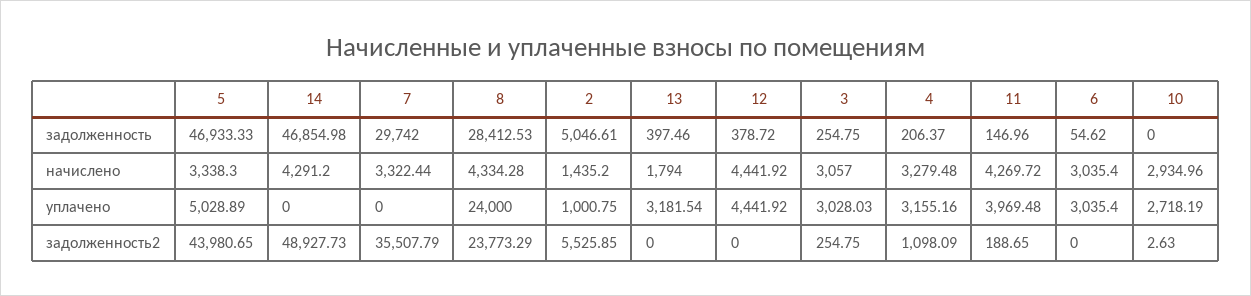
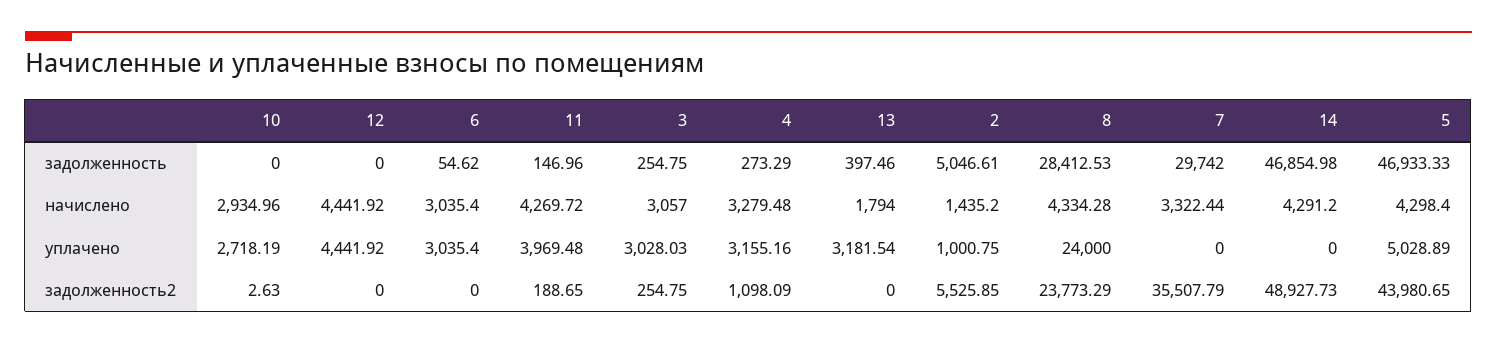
  {
    "5": {
      "задолженность": 46933.33,
-     "начислено": 3338.3,
+     "начислено": 4298.4,
      "уплачено": 5028.89,
      "задолженность2": 43980.65
    },
    "14": {
      "задолженность": 46854.98,
      "начислено": 4291.2,
      "уплачено": 0,
      "задолженность2": 48927.73
    },
    "7": {
      "задолженность": 29742,
      "начислено": 3322.44,
      "уплачено": 0,
      "задолженность2": 35507.79
    },
    "8": {
      "задолженность": 28412.53,
      "начислено": 4334.28,
      "уплачено": 24000,
      "задолженность2": 23773.29
    },
    "2": {
      "задолженность": 5046.61,
      "начислено": 1435.2,
      "уплачено": 1000.75,
      "задолженность2": 5525.85
    },
    "13": {
      "задолженность": 397.46,
      "начислено": 1794,
      "уплачено": 3181.54,
      "задолженность2": 0
    },
    "12": {
-     "задолженность": 378.72,
+     "задолженность": 0,
      "начислено": 4441.92,
      "уплачено": 4441.92,
      "задолженность2": 0
    },
    "3": {
      "задолженность": 254.75,
      "начислено": 3057,
      "уплачено": 3028.03,
      "задолженность2": 254.75
    },
    "4": {
-     "задолженность": 206.37,
+     "задолженность": 273.29,
      "начислено": 3279.48,
      "уплачено": 3155.16,
      "задолженность2": 1098.09
    },
    "11": {
      "задолженность": 146.96,
      "начислено": 4269.72,
      "уплачено": 3969.48,
      "задолженность2": 188.65
    },
    "6": {
      "задолженность": 54.62,
      "начислено": 3035.4,
      "уплачено": 3035.4,
      "задолженность2": 0
    },
    "10": {
      "задолженность": 0,
      "начислено": 2934.96,
      "уплачено": 2718.19,
      "задолженность2": 2.63
    }
  }

